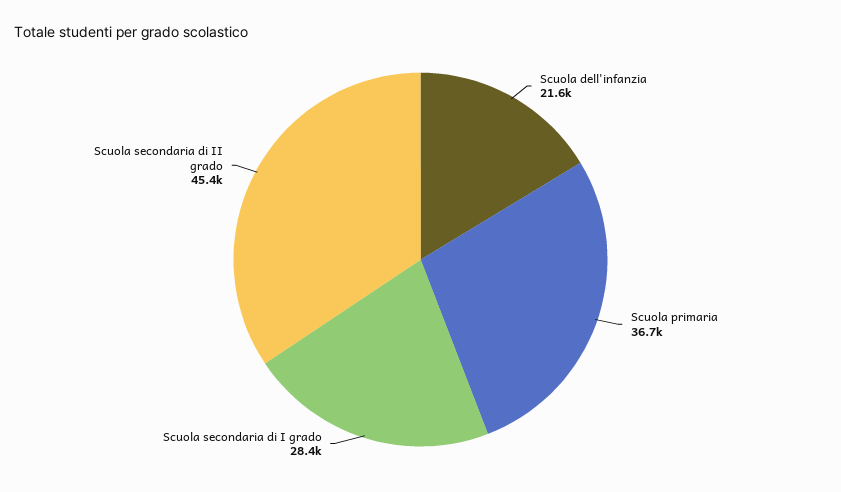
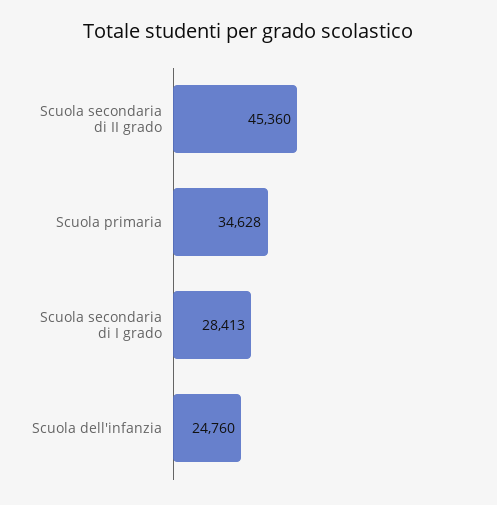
  {
-   "Scuola dell'infanzia": 21600,
+   "Scuola dell'infanzia": 24760,
-   "Scuola primaria": 36700,
+   "Scuola primaria": 34628,
    "Scuola secondaria di I grado": 28413,
    "Scuola secondaria di II grado": 45360
  }

